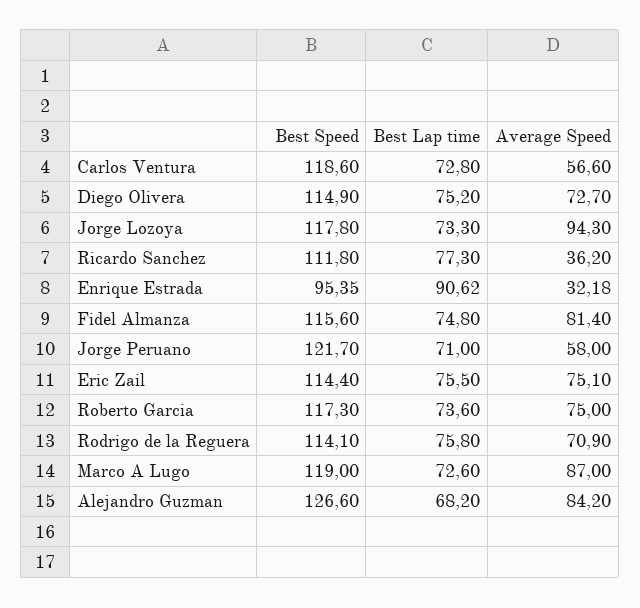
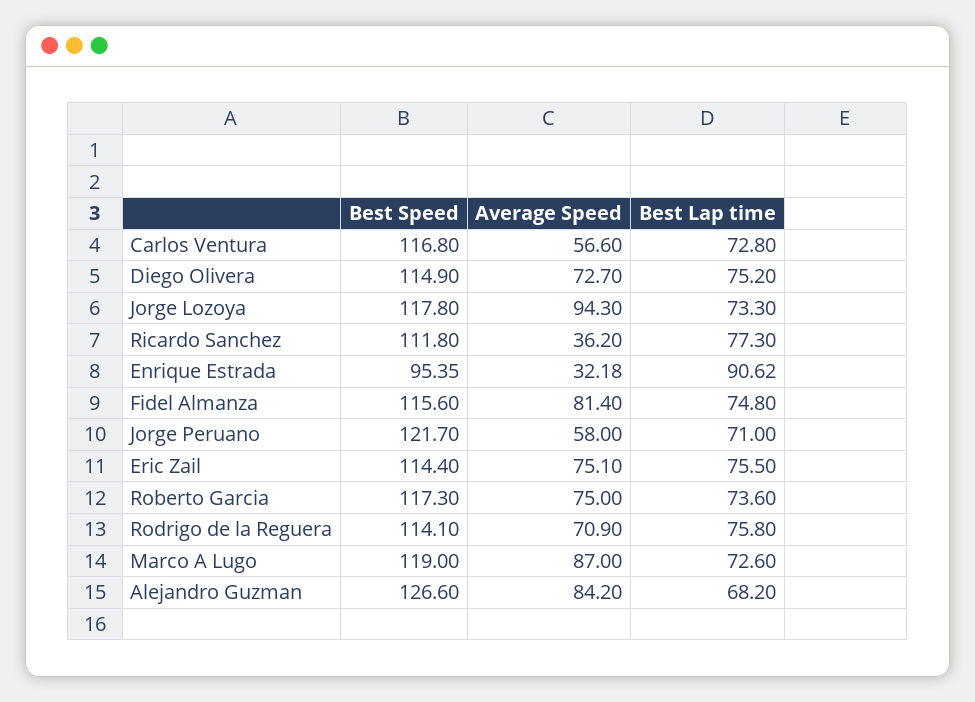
  {
    "Best Speed": {
-     "Carlos Ventura": 118.6,
+     "Carlos Ventura": 116.8,
      "Diego Olivera": 114.9,
      "Jorge Lozoya": 117.8,
      "Ricardo Sanchez": 111.8,
      "Enrique Estrada": 95.35,
      "Fidel Almanza": 115.6,
      "Jorge Peruano": 121.7,
      "Eric Zail": 114.4,
      "Roberto Garcia": 117.3,
      "Rodrigo de la Reguera": 114.1,
      "Marco A Lugo": 119,
      "Alejandro Guzman": 126.6
    },
    "Best Lap time": {
      "Carlos Ventura": 72.8,
      "Diego Olivera": 75.2,
      "Jorge Lozoya": 73.3,
      "Ricardo Sanchez": 77.3,
      "Enrique Estrada": 90.62,
      "Fidel Almanza": 74.8,
      "Jorge Peruano": 71,
      "Eric Zail": 75.5,
      "Roberto Garcia": 73.6,
      "Rodrigo de la Reguera": 75.8,
      "Marco A Lugo": 72.6,
      "Alejandro Guzman": 68.2
    },
    "Average Speed": {
      "Carlos Ventura": 56.6,
      "Diego Olivera": 72.7,
      "Jorge Lozoya": 94.3,
      "Ricardo Sanchez": 36.2,
      "Enrique Estrada": 32.18,
      "Fidel Almanza": 81.4,
      "Jorge Peruano": 58,
      "Eric Zail": 75.1,
      "Roberto Garcia": 75,
      "Rodrigo de la Reguera": 70.9,
      "Marco A Lugo": 87,
      "Alejandro Guzman": 84.2
    }
  }

